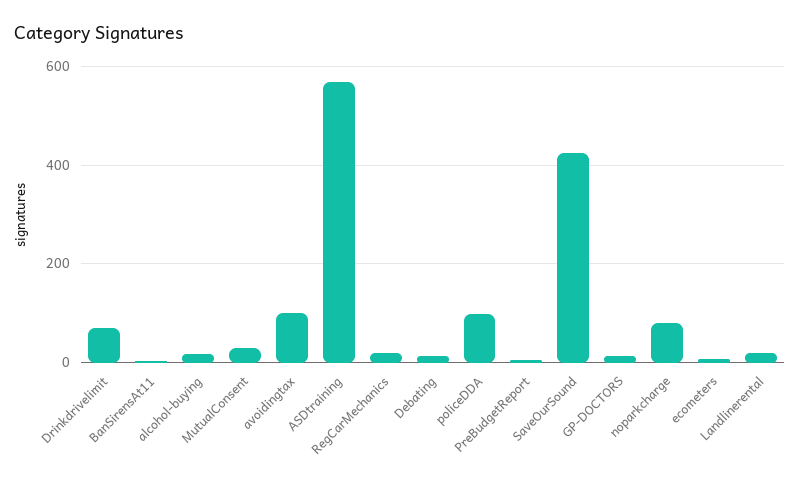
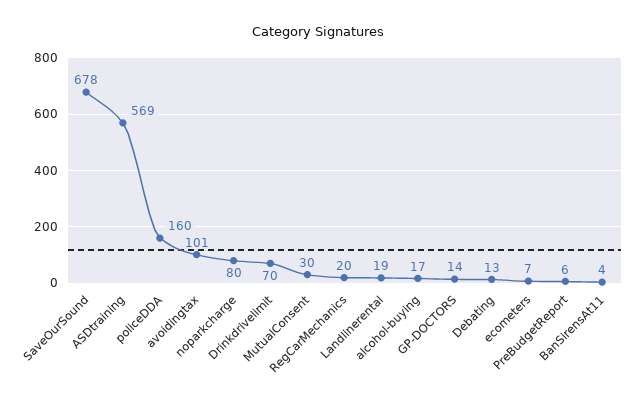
  {
    "Drinkdrivelimit": 70,
    "BanSirensAt11": 4,
    "alcohol-buying": 17,
    "MutualConsent": 30,
    "avoidingtax": 101,
    "ASDtraining": 569,
    "RegCarMechanics": 20,
    "Debating": 13,
-   "policeDDA": 100,
+   "policeDDA": 160,
    "PreBudgetReport": 6,
-   "SaveOurSound": 420,
+   "SaveOurSound": 678,
    "GP-DOCTORS": 14,
    "noparkcharge": 80,
    "ecometers": 7,
    "Landlinerental": 19
  }

